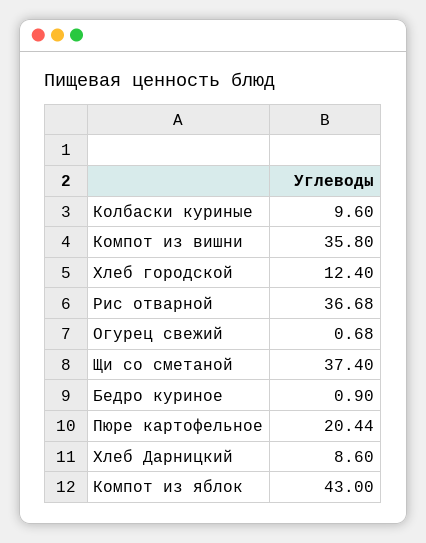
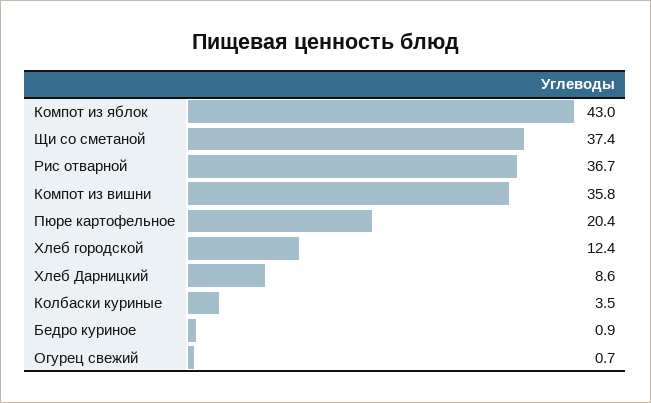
  {
-   "Колбаски куриные": 9.6,
+   "Колбаски куриные": 3.5,
    "Компот из вишни": 35.8,
    "Хлеб городской": 12.4,
    "Рис отварной": 36.68,
    "Огурец свежий": 0.68,
    "Щи со сметаной": 37.4,
    "Бедро куриное": 0.9,
    "Пюре картофельное": 20.44,
    "Хлеб Дарницкий": 8.6,
    "Компот из яблок": 43
  }

